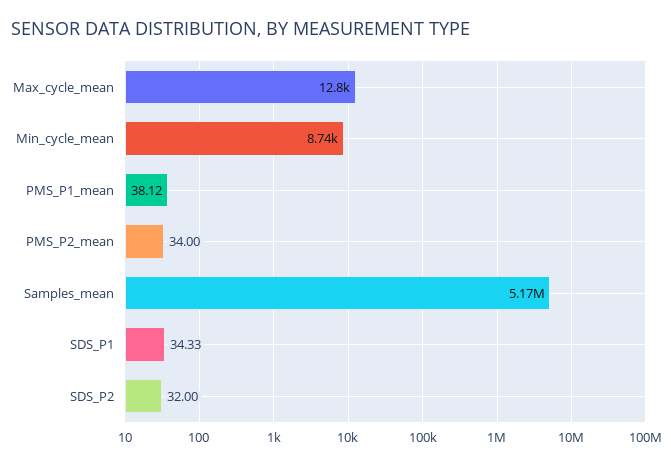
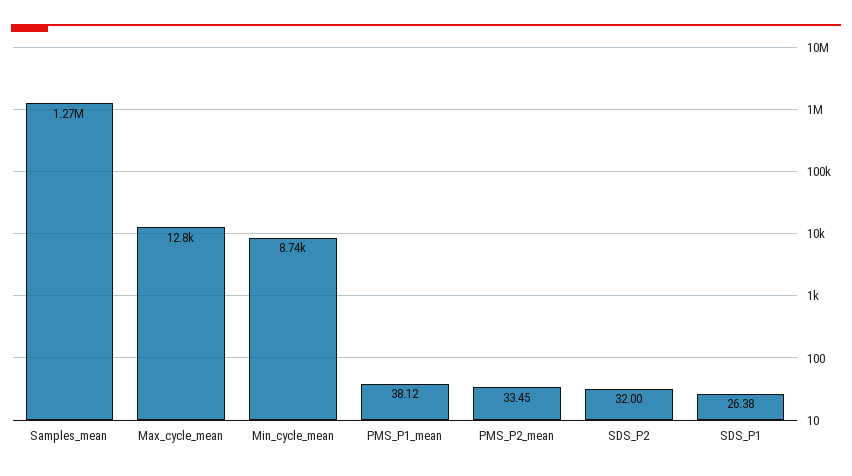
  {
    "Max_cycle_mean": 12800,
    "Min_cycle_mean": 8740,
    "PMS_P1_mean": 38.12,
-   "PMS_P2_mean": 34,
+   "PMS_P2_mean": 33.45,
-   "Samples_mean": 5170000,
+   "Samples_mean": 1270000,
-   "SDS_P1": 34.33,
+   "SDS_P1": 26.38,
    "SDS_P2": 32
  }

